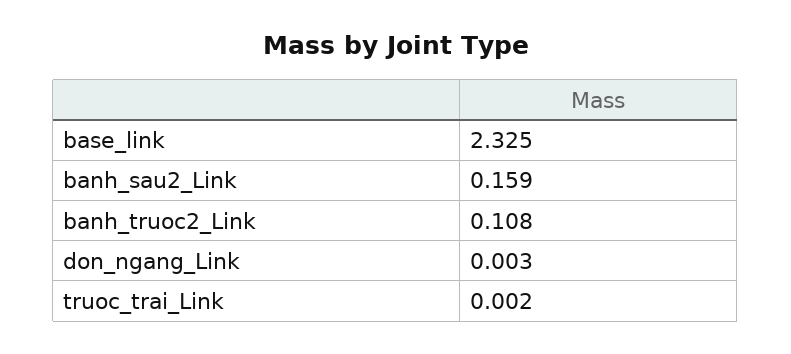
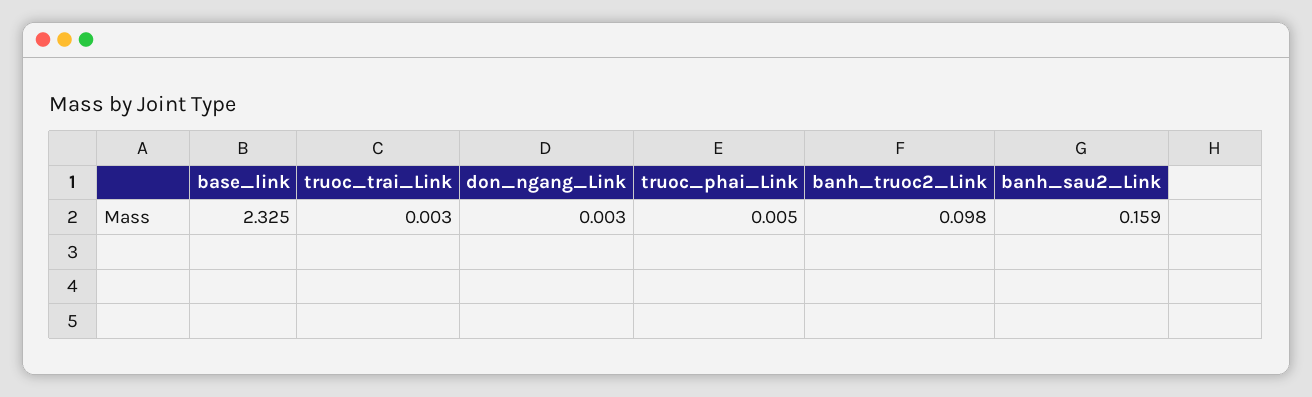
  {
    "base_link": 2.325,
    "banh_sau2_Link": 0.159,
-   "banh_truoc2_Link": 0.108,
+   "banh_truoc2_Link": 0.098,
    "don_ngang_Link": 0.003,
-   "truoc_trai_Link": 0.002
+   "truoc_trai_Link": 0.003,
+   "truoc_phai_Link": 0.005
  }

